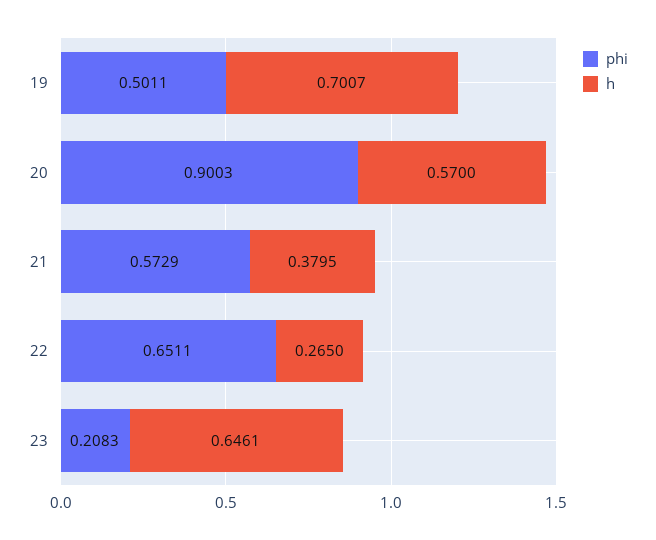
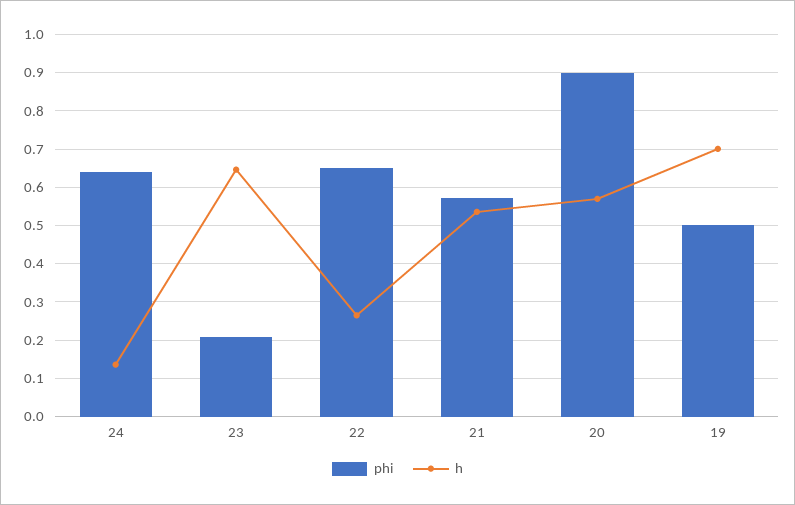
  {
    "phi": {
      "19": 0.5011,
      "20": 0.9003,
      "21": 0.5729,
      "22": 0.6511,
-     "23": 0.2083
+     "23": 0.2083,
+     "24": 0.64
    },
    "h": {
      "19": 0.7007,
      "20": 0.57,
-     "21": 0.3795,
+     "21": 0.54,
      "22": 0.265,
-     "23": 0.6461
+     "23": 0.6461,
+     "24": 0.14
    }
  }

